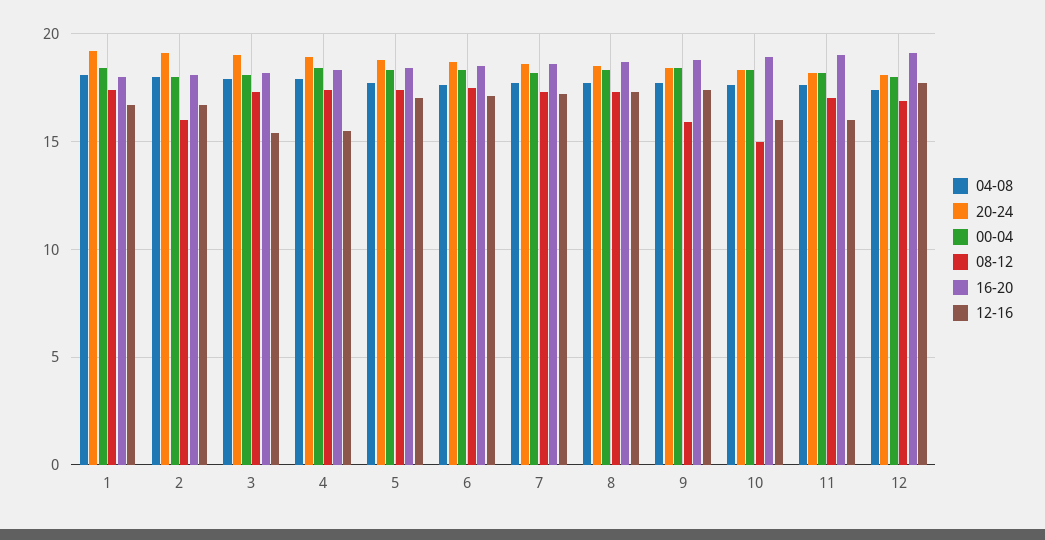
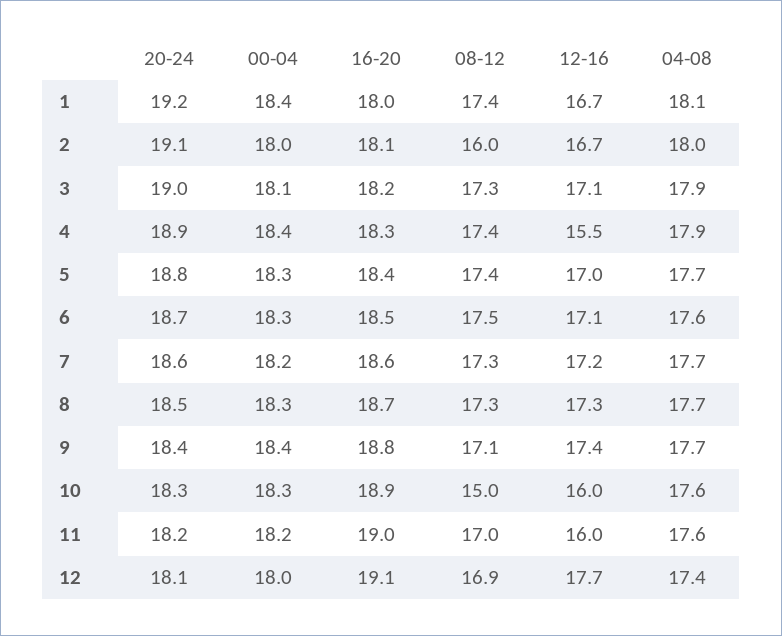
  {
    "04-08": {
      "1": 18.1,
      "2": 18,
      "3": 17.9,
      "4": 17.9,
      "5": 17.7,
      "6": 17.6,
      "7": 17.7,
      "8": 17.7,
      "9": 17.7,
      "10": 17.6,
      "11": 17.6,
      "12": 17.4
    },
    "20-24": {
      "1": 19.2,
      "2": 19.1,
      "3": 19,
      "4": 18.9,
      "5": 18.8,
      "6": 18.7,
      "7": 18.6,
      "8": 18.5,
      "9": 18.4,
      "10": 18.3,
      "11": 18.2,
      "12": 18.1
    },
    "00-04": {
      "1": 18.4,
      "2": 18,
      "3": 18.1,
      "4": 18.4,
      "5": 18.3,
      "6": 18.3,
      "7": 18.2,
      "8": 18.3,
      "9": 18.4,
      "10": 18.3,
      "11": 18.2,
      "12": 18
    },
    "08-12": {
      "1": 17.4,
      "2": 16,
      "3": 17.3,
      "4": 17.4,
      "5": 17.4,
      "6": 17.5,
      "7": 17.3,
      "8": 17.3,
-     "9": 16,
+     "9": 17.1,
      "10": 15,
      "11": 17,
      "12": 16.9
    },
    "16-20": {
      "1": 18,
      "2": 18.1,
      "3": 18.2,
      "4": 18.3,
      "5": 18.4,
      "6": 18.5,
      "7": 18.6,
      "8": 18.7,
      "9": 18.8,
      "10": 18.9,
      "11": 19,
      "12": 19.1
    },
    "12-16": {
      "1": 16.7,
      "2": 16.7,
-     "3": 15.5,
+     "3": 17.1,
      "4": 15.5,
      "5": 17,
      "6": 17.1,
      "7": 17.2,
      "8": 17.3,
      "9": 17.4,
      "10": 16,
      "11": 16,
      "12": 17.7
    }
  }

